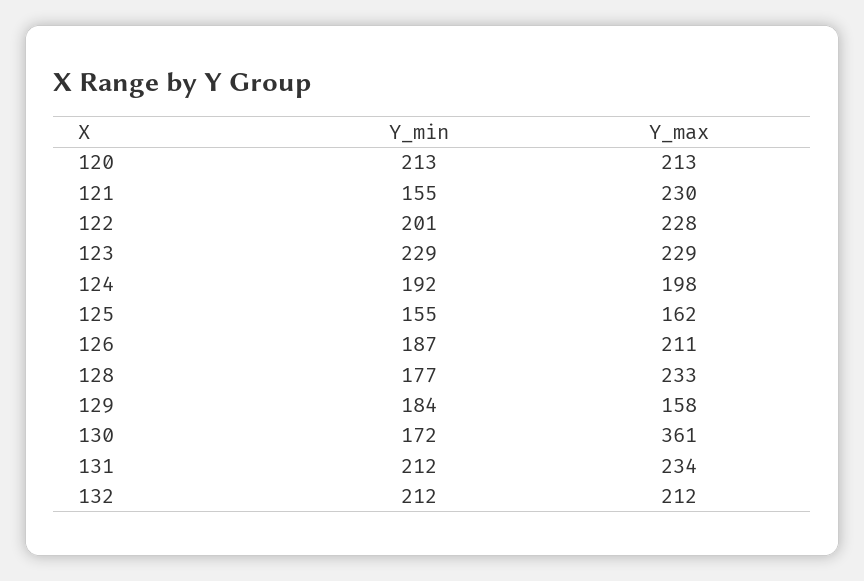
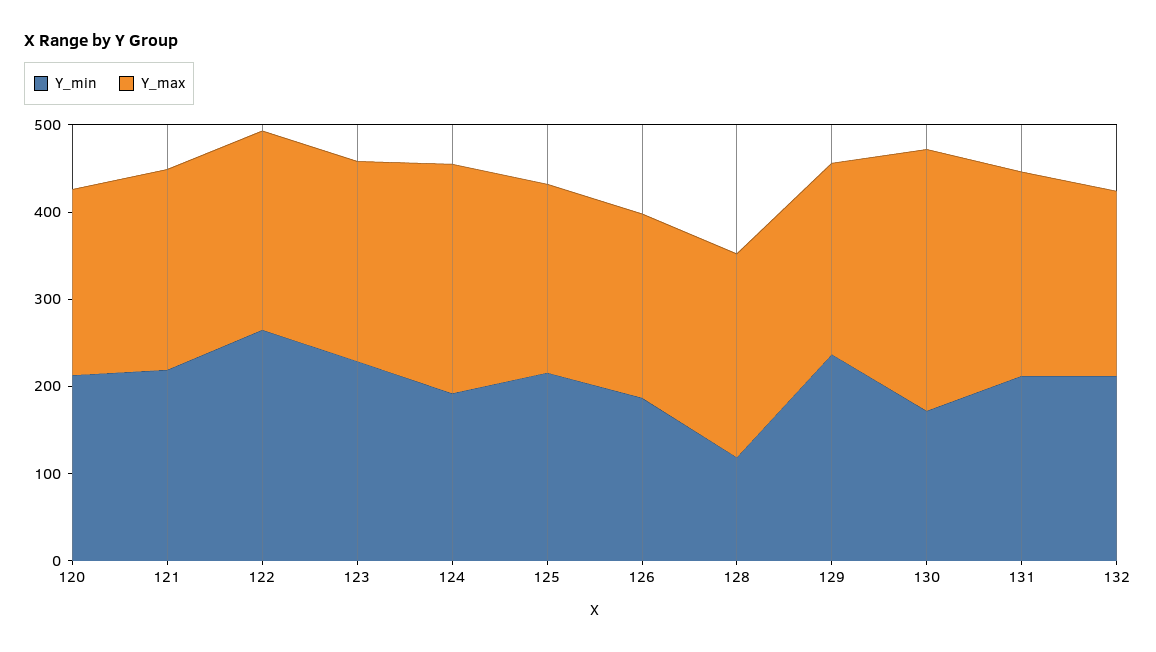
  {
    "Y_min": {
      "120": 213,
-     "121": 155,
+     "121": 220,
-     "122": 201,
+     "122": 260,
      "123": 229,
      "124": 192,
-     "125": 155,
+     "125": 220,
      "126": 187,
-     "128": 177,
+     "128": 120,
-     "129": 184,
+     "129": 240,
      "130": 172,
      "131": 212,
      "132": 212
    },
    "Y_max": {
      "120": 213,
      "121": 230,
      "122": 228,
      "123": 229,
-     "124": 198,
+     "124": 260,
-     "125": 162,
+     "125": 220,
      "126": 211,
      "128": 233,
-     "129": 158,
+     "129": 220,
-     "130": 361,
+     "130": 300,
      "131": 234,
      "132": 212
    }
  }

